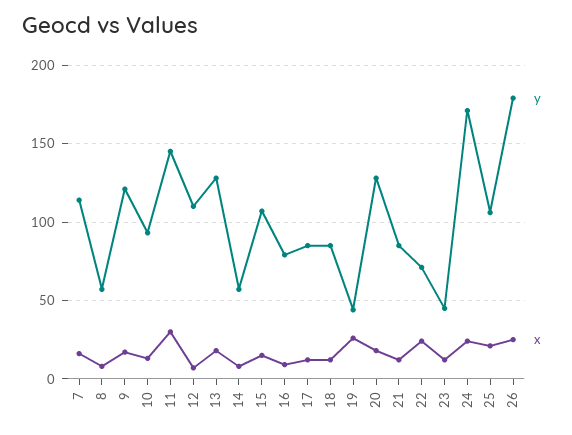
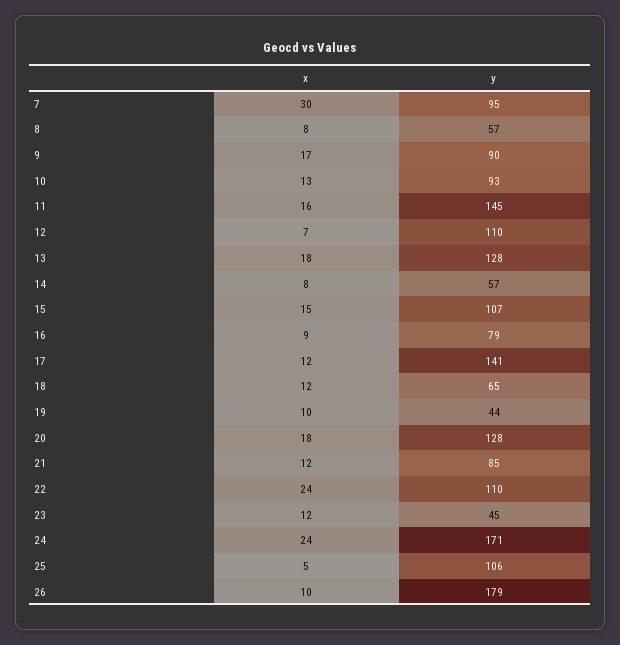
  {
    "y": {
-     "7": 115,
+     "7": 95,
      "8": 57,
-     "9": 120,
+     "9": 90,
      "10": 93,
      "11": 145,
      "12": 110,
      "13": 128,
      "14": 57,
      "15": 107,
      "16": 79,
-     "17": 85,
+     "17": 141,
-     "18": 85,
+     "18": 65,
      "19": 44,
      "20": 128,
      "21": 85,
-     "22": 70,
+     "22": 110,
      "23": 45,
      "24": 171,
      "25": 106,
      "26": 179
    },
    "x": {
-     "7": 15,
+     "7": 30,
      "8": 8,
      "9": 17,
      "10": 13,
-     "11": 30,
+     "11": 16,
      "12": 7,
      "13": 18,
      "14": 8,
      "15": 15,
      "16": 9,
      "17": 12,
      "18": 12,
-     "19": 25,
+     "19": 10,
      "20": 18,
      "21": 12,
      "22": 24,
      "23": 12,
      "24": 24,
-     "25": 20,
+     "25": 5,
-     "26": 25
+     "26": 10
    }
  }

